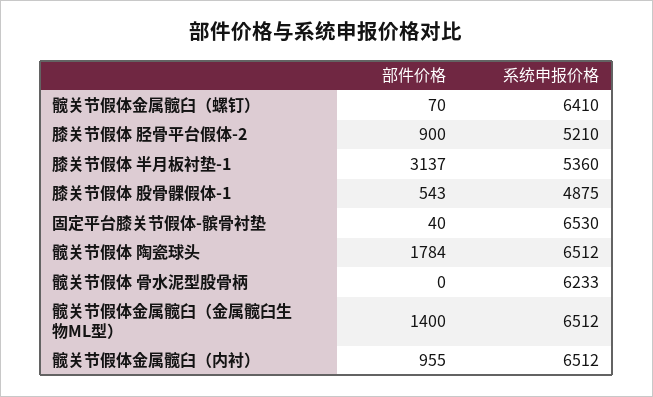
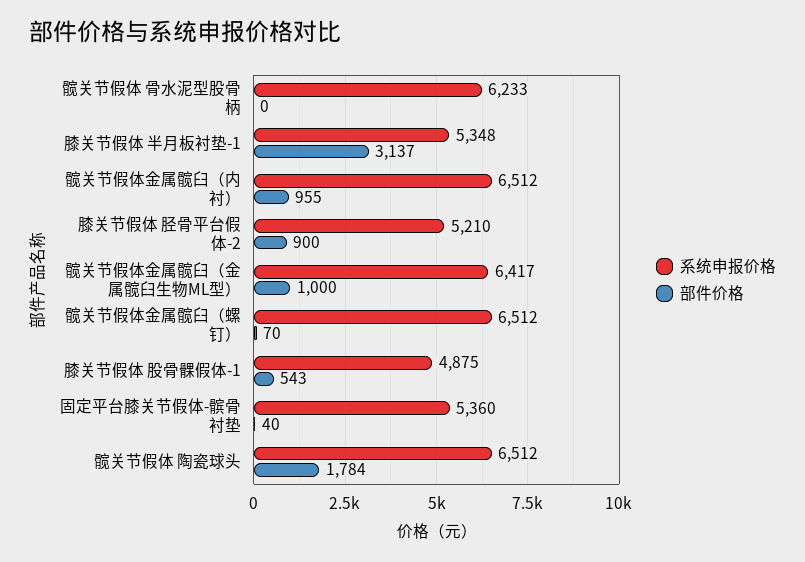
  {
    "部件价格": {
      "髋关节假体金属髋臼（螺钉）": 70,
      "膝关节假体 胫骨平台假体-2": 900,
      "膝关节假体 半月板衬垫-1": 3137,
      "膝关节假体 股骨髁假体-1": 543,
      "固定平台膝关节假体-髌骨衬垫": 40,
      "髋关节假体 陶瓷球头": 1784,
      "髋关节假体 骨水泥型股骨柄": 0,
-     "髋关节假体金属髋臼（金属髋臼生物ML型）": 1400,
+     "髋关节假体金属髋臼（金属髋臼生物ML型）": 1000,
      "髋关节假体金属髋臼（内衬）": 955
    },
    "系统申报价格": {
-     "髋关节假体金属髋臼（螺钉）": 6410,
+     "髋关节假体金属髋臼（螺钉）": 6512,
      "膝关节假体 胫骨平台假体-2": 5210,
-     "膝关节假体 半月板衬垫-1": 5360,
+     "膝关节假体 半月板衬垫-1": 5348,
      "膝关节假体 股骨髁假体-1": 4875,
-     "固定平台膝关节假体-髌骨衬垫": 6530,
+     "固定平台膝关节假体-髌骨衬垫": 5360,
      "髋关节假体 陶瓷球头": 6512,
      "髋关节假体 骨水泥型股骨柄": 6233,
-     "髋关节假体金属髋臼（金属髋臼生物ML型）": 6512,
+     "髋关节假体金属髋臼（金属髋臼生物ML型）": 6417,
      "髋关节假体金属髋臼（内衬）": 6512
    }
  }

